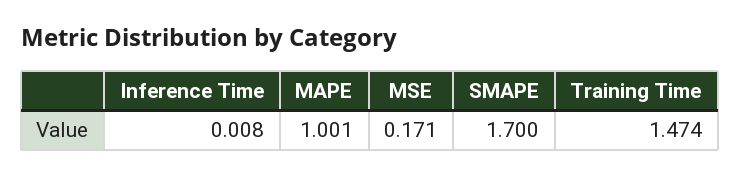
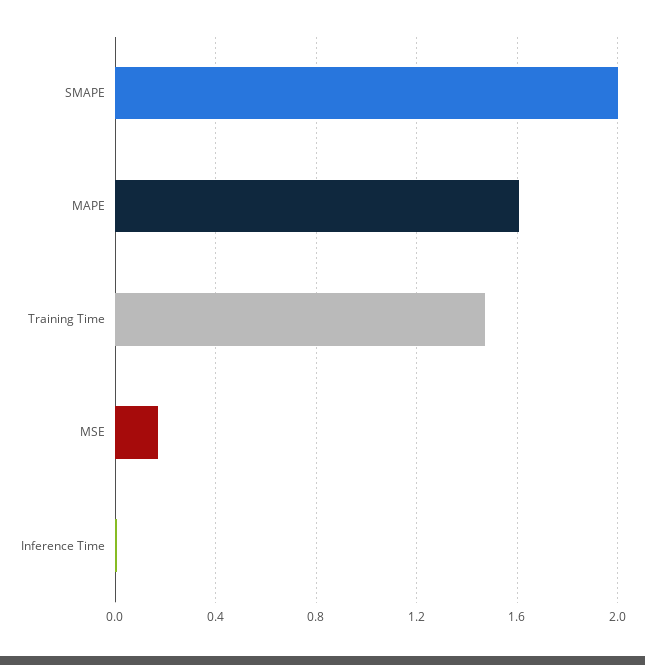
  {
    "Inference Time": 0.008,
-   "MAPE": 1.001,
+   "MAPE": 1.6,
    "MSE": 0.171,
-   "SMAPE": 1.7,
+   "SMAPE": 2,
    "Training Time": 1.474
  }

